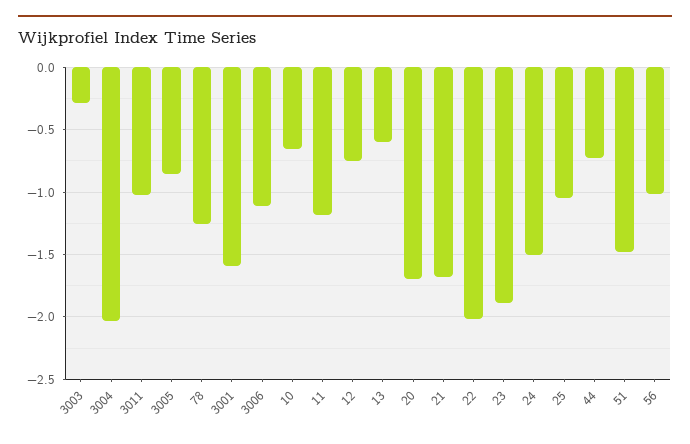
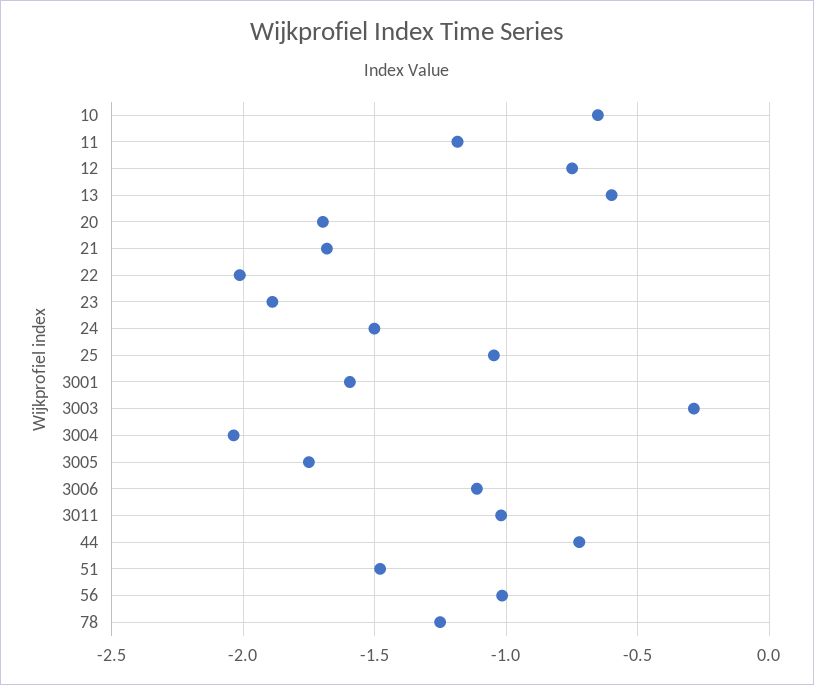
  {
    "3003": -0.3,
    "3004": -2.05,
    "3011": -1,
-   "3005": -0.85,
+   "3005": -1.75,
    "78": -1.25,
    "3001": -1.6,
    "3006": -1.1,
    "10": -0.65,
    "11": -1.2,
    "12": -0.75,
    "13": -0.6,
    "20": -1.7,
    "21": -1.7,
    "22": -2,
    "23": -1.9,
    "24": -1.5,
    "25": -1.05,
    "44": -0.7,
    "51": -1.5,
    "56": -1
  }

